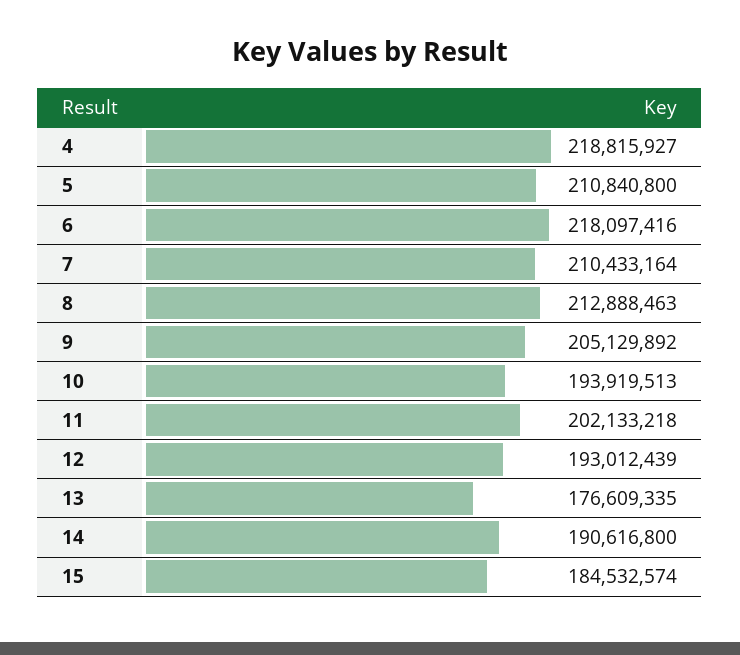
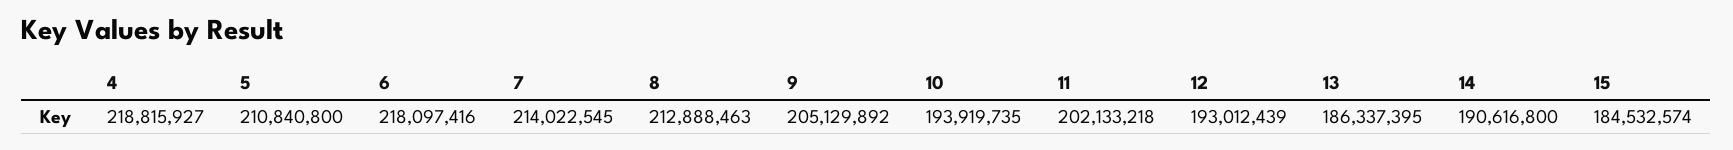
  {
    "4": 218815927,
    "5": 210840800,
    "6": 218097416,
-   "7": 210433164,
+   "7": 214022545,
    "8": 212888463,
    "9": 205129892,
-   "10": 193919513,
+   "10": 193919735,
    "11": 202133218,
    "12": 193012439,
-   "13": 176609335,
+   "13": 186337395,
    "14": 190616800,
    "15": 184532574
  }

